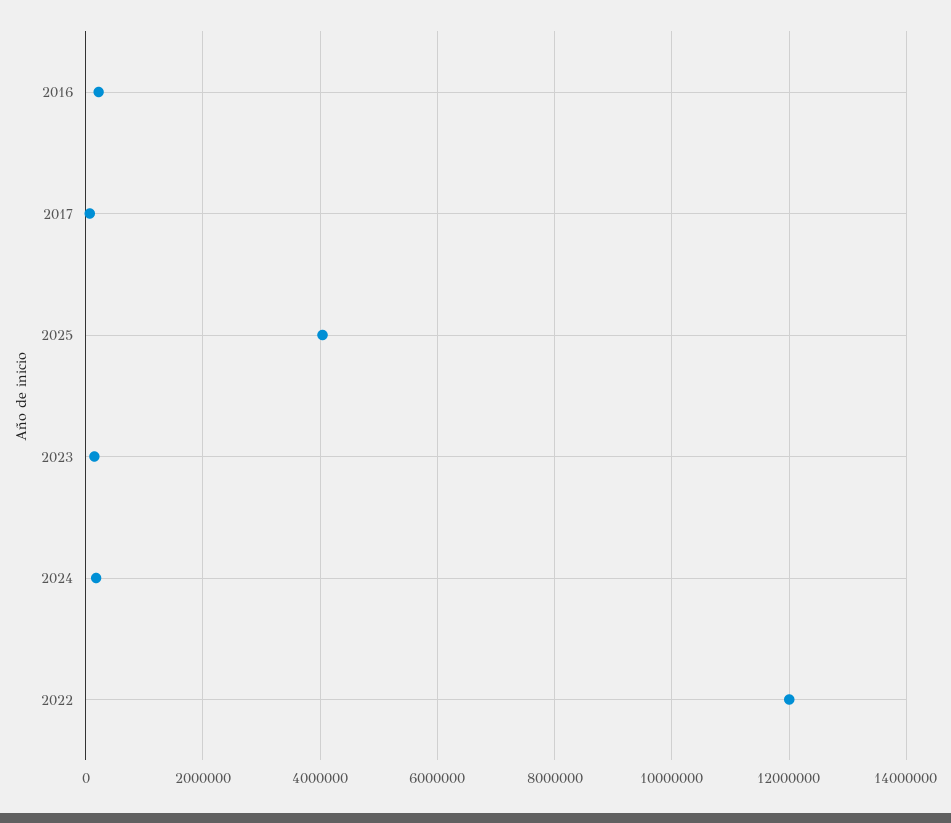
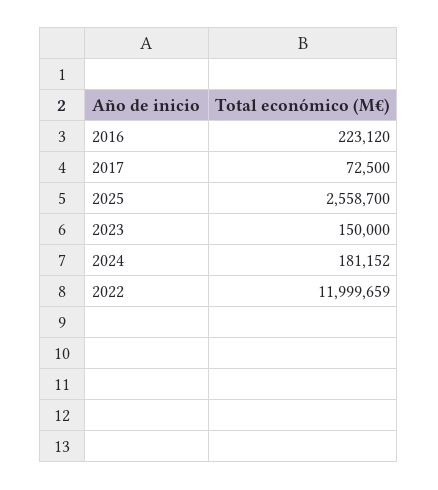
  {
    "2016": 223120,
    "2017": 72500,
-   "2025": 4000000,
+   "2025": 2558700,
    "2023": 150000,
    "2024": 181152,
    "2022": 11999659
  }

